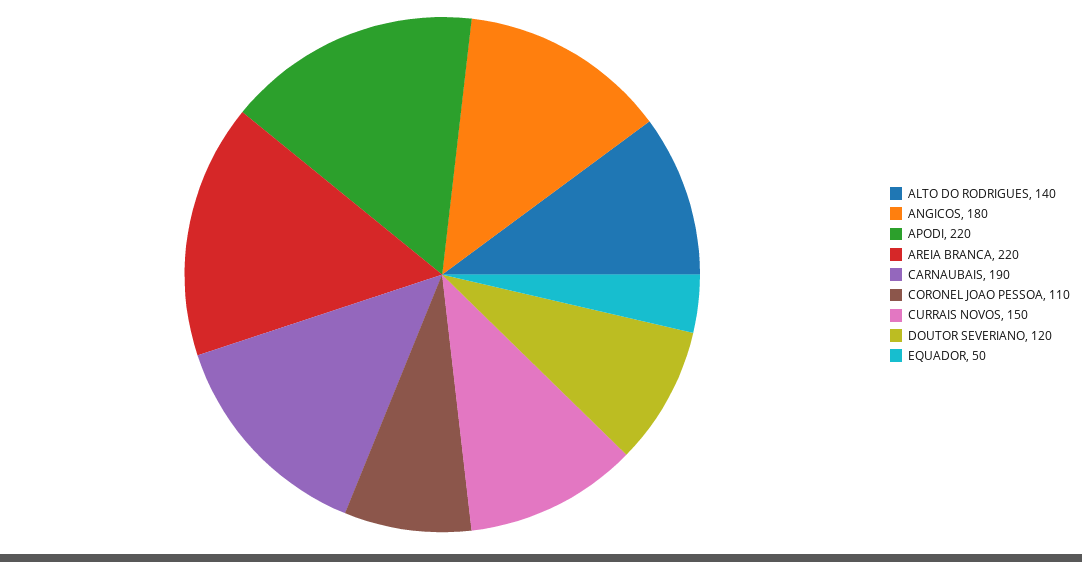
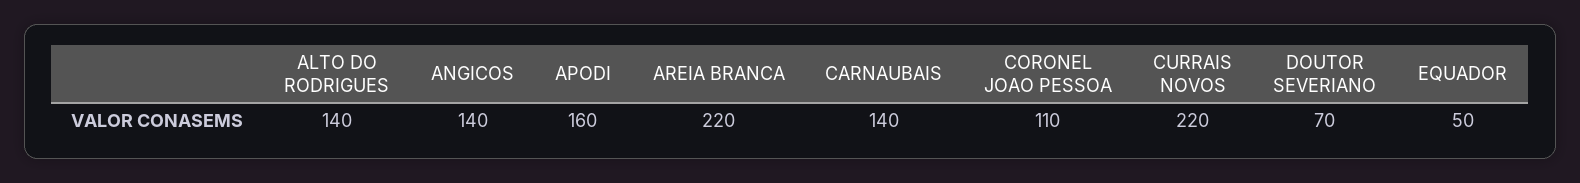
  {
    "ALTO DO RODRIGUES": 140,
-   "ANGICOS": 180,
+   "ANGICOS": 140,
-   "APODI": 220,
+   "APODI": 160,
    "AREIA BRANCA": 220,
-   "CARNAUBAIS": 190,
+   "CARNAUBAIS": 140,
    "CORONEL JOAO PESSOA": 110,
-   "CURRAIS NOVOS": 150,
+   "CURRAIS NOVOS": 220,
-   "DOUTOR SEVERIANO": 120,
+   "DOUTOR SEVERIANO": 70,
    "EQUADOR": 50
  }

